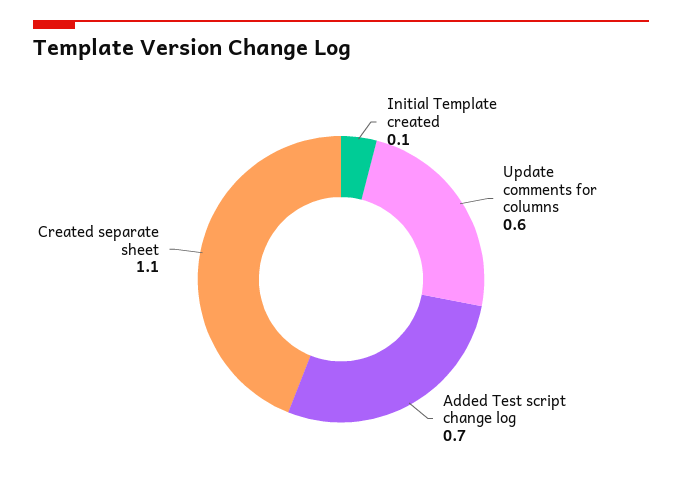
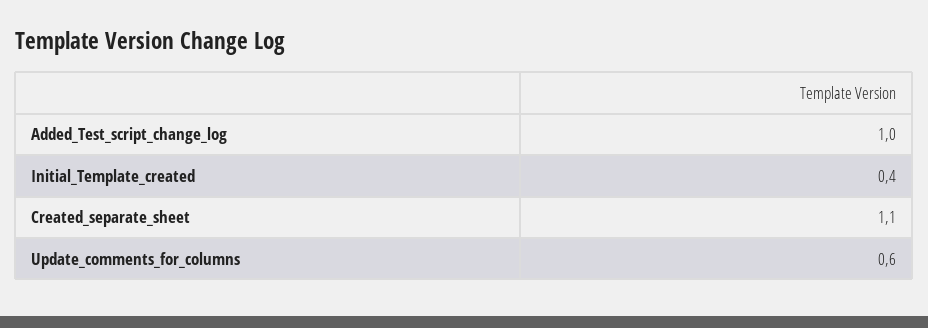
  {
-   "Initial Template created": 0.1,
+   "Initial Template created": 0.4,
    "Update comments for columns": 0.6,
-   "Added Test script change log": 0.7,
+   "Added Test script change log": 1,
    "Created separate sheet": 1.1
  }

